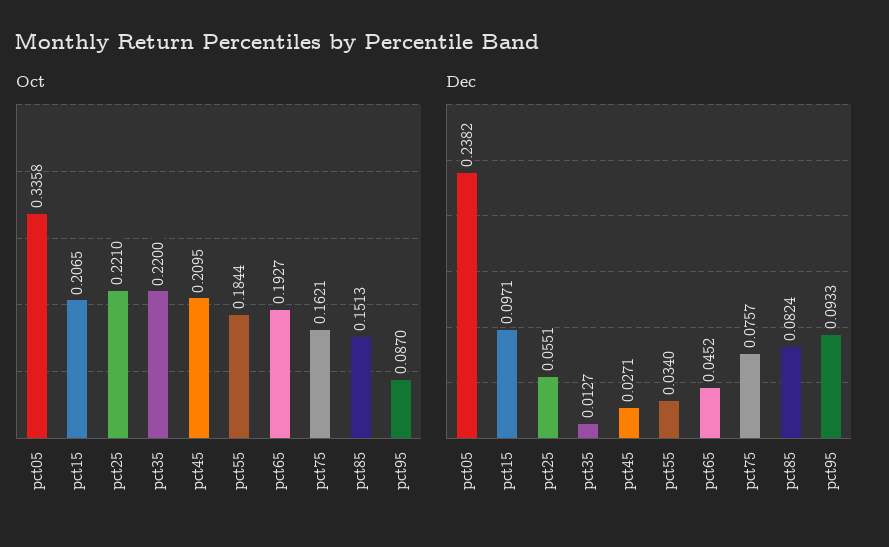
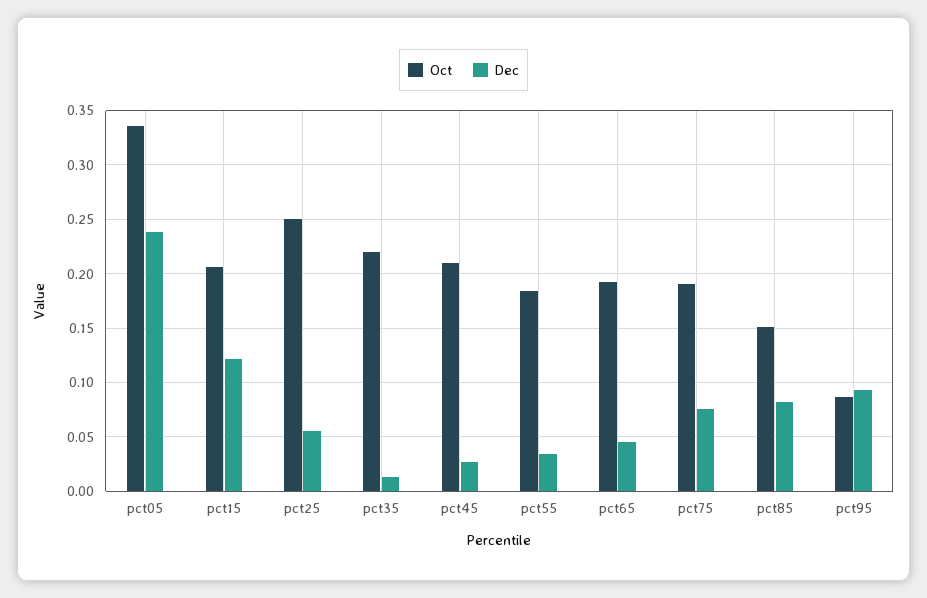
  {
    "Oct": {
      "pct05": 0.3358,
      "pct15": 0.2065,
-     "pct25": 0.221,
+     "pct25": 0.25,
      "pct35": 0.22,
      "pct45": 0.2095,
      "pct55": 0.1844,
      "pct65": 0.1927,
-     "pct75": 0.1621,
+     "pct75": 0.19,
      "pct85": 0.1513,
      "pct95": 0.087
    },
    "Dec": {
      "pct05": 0.2382,
-     "pct15": 0.0971,
+     "pct15": 0.12,
      "pct25": 0.0551,
      "pct35": 0.0127,
      "pct45": 0.0271,
      "pct55": 0.034,
      "pct65": 0.0452,
      "pct75": 0.0757,
      "pct85": 0.0824,
      "pct95": 0.0933
    }
  }

